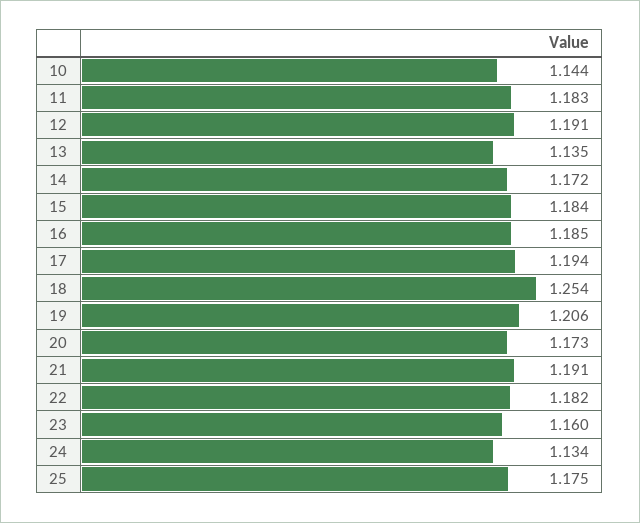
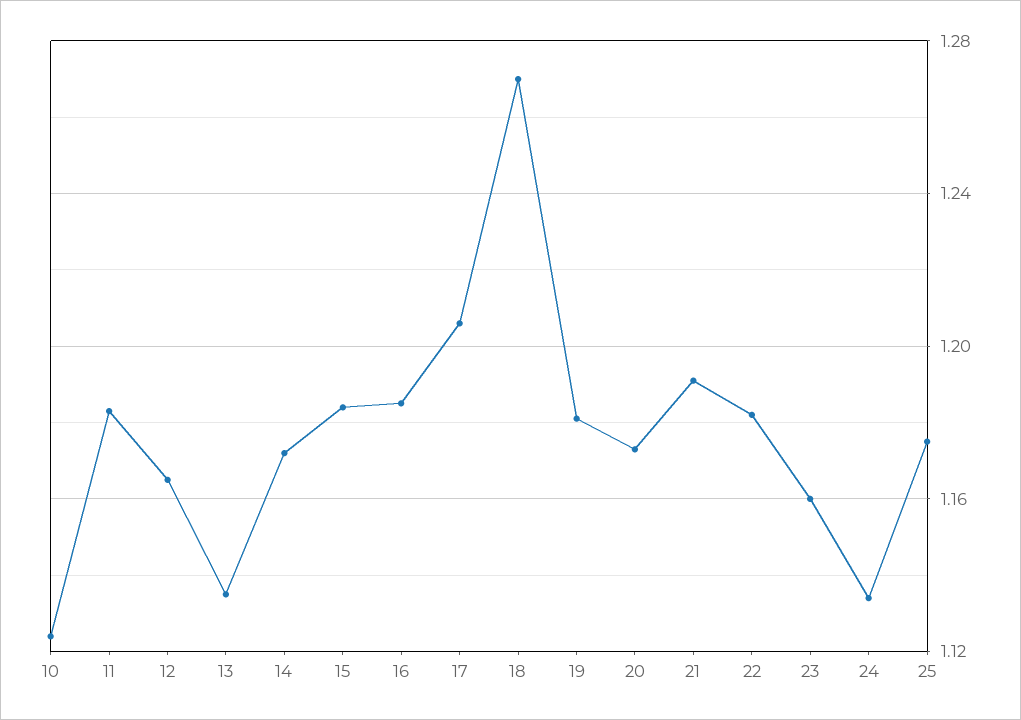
  {
-   "10": 1.144,
+   "10": 1.125,
    "11": 1.183,
-   "12": 1.191,
+   "12": 1.165,
    "13": 1.135,
    "14": 1.172,
    "15": 1.184,
    "16": 1.185,
-   "17": 1.194,
+   "17": 1.205,
-   "18": 1.254,
+   "18": 1.27,
-   "19": 1.206,
+   "19": 1.18,
    "20": 1.173,
    "21": 1.191,
    "22": 1.182,
    "23": 1.16,
    "24": 1.134,
    "25": 1.175
  }

